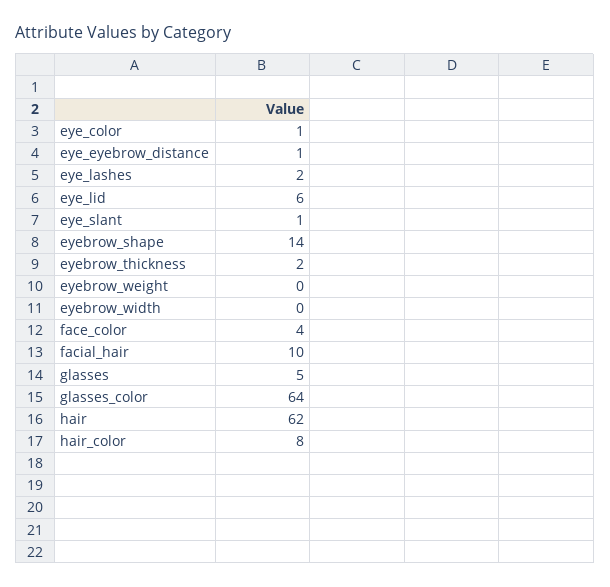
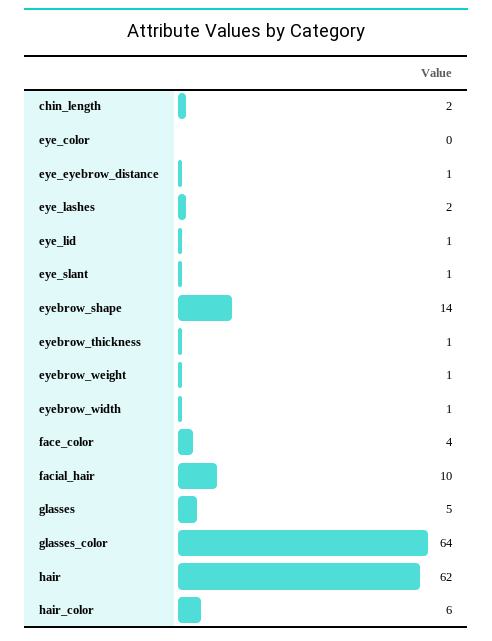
  {
-   "eye_color": 1,
+   "eye_color": 0,
    "eye_eyebrow_distance": 1,
    "eye_lashes": 2,
-   "eye_lid": 6,
+   "eye_lid": 1,
    "eye_slant": 1,
    "eyebrow_shape": 14,
-   "eyebrow_thickness": 2,
+   "eyebrow_thickness": 1,
-   "eyebrow_weight": 0,
+   "eyebrow_weight": 1,
-   "eyebrow_width": 0,
+   "eyebrow_width": 1,
    "face_color": 4,
    "facial_hair": 10,
    "glasses": 5,
    "glasses_color": 64,
    "hair": 62,
-   "hair_color": 8
+   "hair_color": 6,
+   "chin_length": 2
  }

